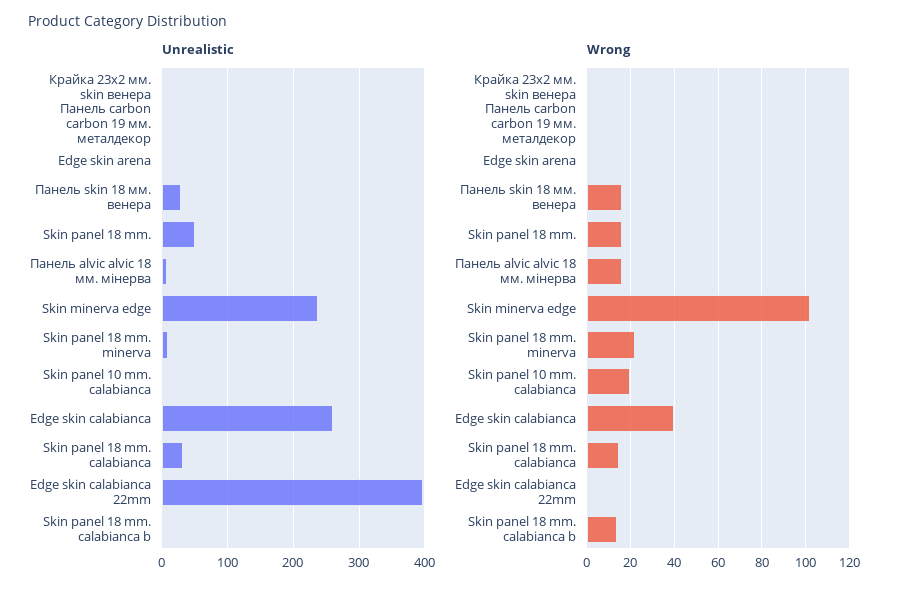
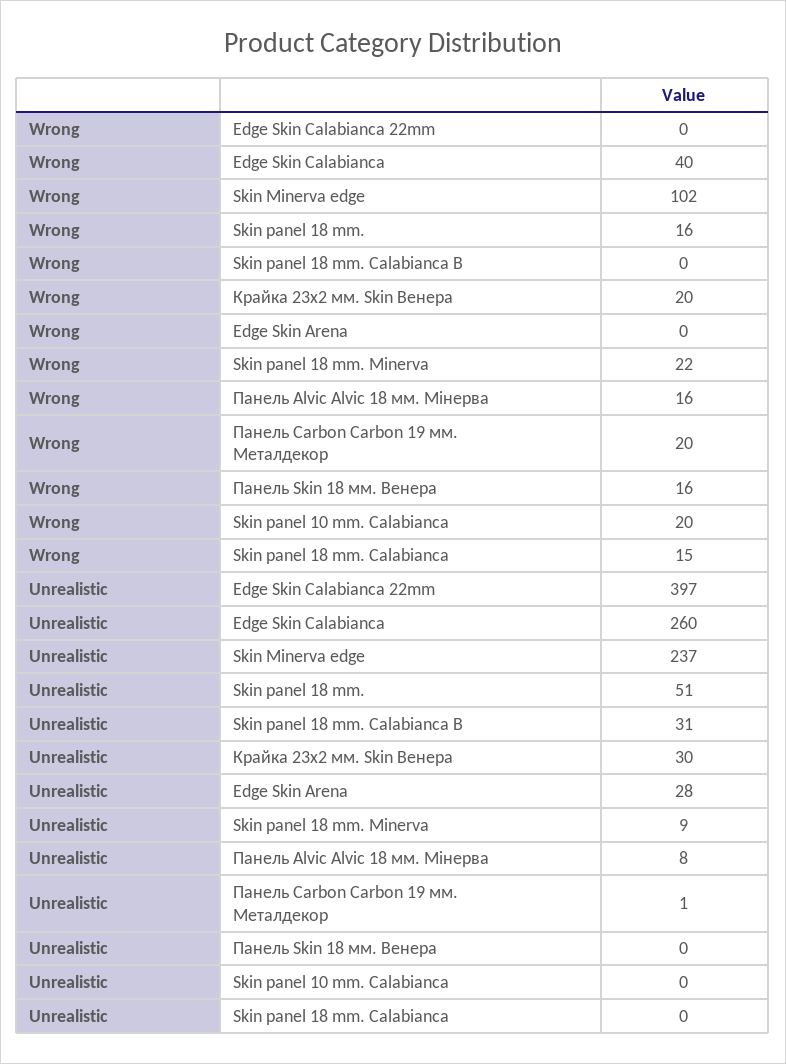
  {
    "Unrealistic": {
-     "Крайка 23x2 мм. skin венера": 0,
+     "Крайка 23x2 мм. skin венера": 30,
      "Панель carbon carbon 19 мм. металдекор": 1,
-     "Edge skin arena": 0,
+     "Edge skin arena": 28,
-     "Панель skin 18 мм. венера": 30,
+     "Панель skin 18 мм. венера": 0,
      "Skin panel 18 mm.": 51,
      "Панель alvic alvic 18 мм. мінерва": 8,
      "Skin minerva edge": 237,
      "Skin panel 18 mm. minerva": 9,
      "Skin panel 10 mm. calabianca": 0,
      "Edge skin calabianca": 260,
-     "Skin panel 18 mm. calabianca": 30,
+     "Skin panel 18 mm. calabianca": 0,
      "Edge skin calabianca 22mm": 397,
-     "Skin panel 18 mm. calabianca b": 0
+     "Skin panel 18 mm. calabianca b": 31
    },
    "Wrong": {
-     "Крайка 23x2 мм. skin венера": 0,
+     "Крайка 23x2 мм. skin венера": 20,
-     "Панель carbon carbon 19 мм. металдекор": 0,
+     "Панель carbon carbon 19 мм. металдекор": 20,
      "Edge skin arena": 0,
      "Панель skin 18 мм. венера": 16,
      "Skin panel 18 mm.": 16,
      "Панель alvic alvic 18 мм. мінерва": 16,
      "Skin minerva edge": 102,
      "Skin panel 18 mm. minerva": 22,
      "Skin panel 10 mm. calabianca": 20,
      "Edge skin calabianca": 40,
      "Skin panel 18 mm. calabianca": 15,
      "Edge skin calabianca 22mm": 0,
-     "Skin panel 18 mm. calabianca b": 15
+     "Skin panel 18 mm. calabianca b": 0
    }
  }

